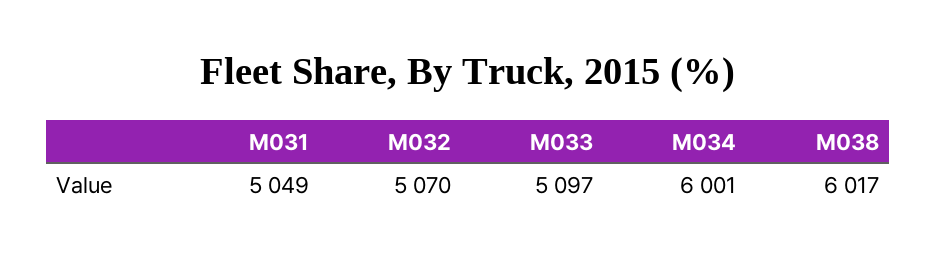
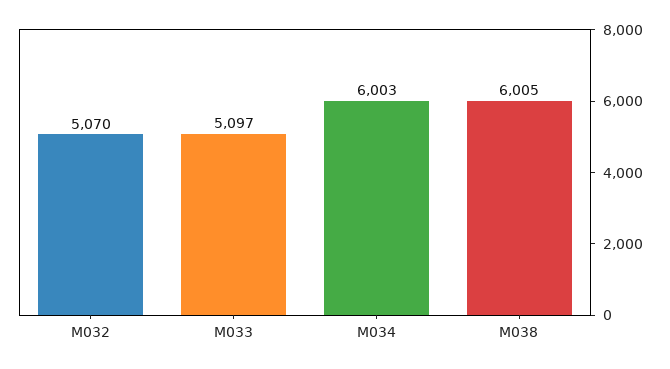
  {
-   "M031": 5049,
    "M032": 5070,
    "M033": 5097,
-   "M034": 6001,
+   "M034": 6003,
-   "M038": 6017
+   "M038": 6005
  }

